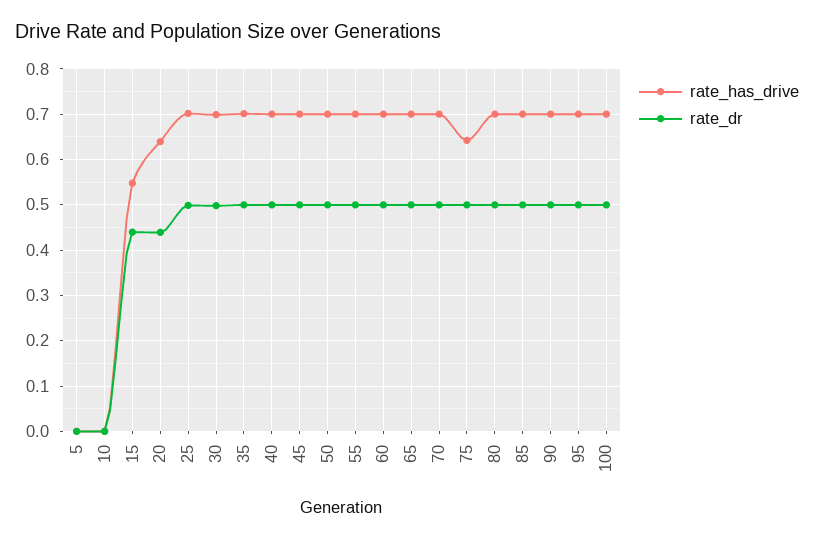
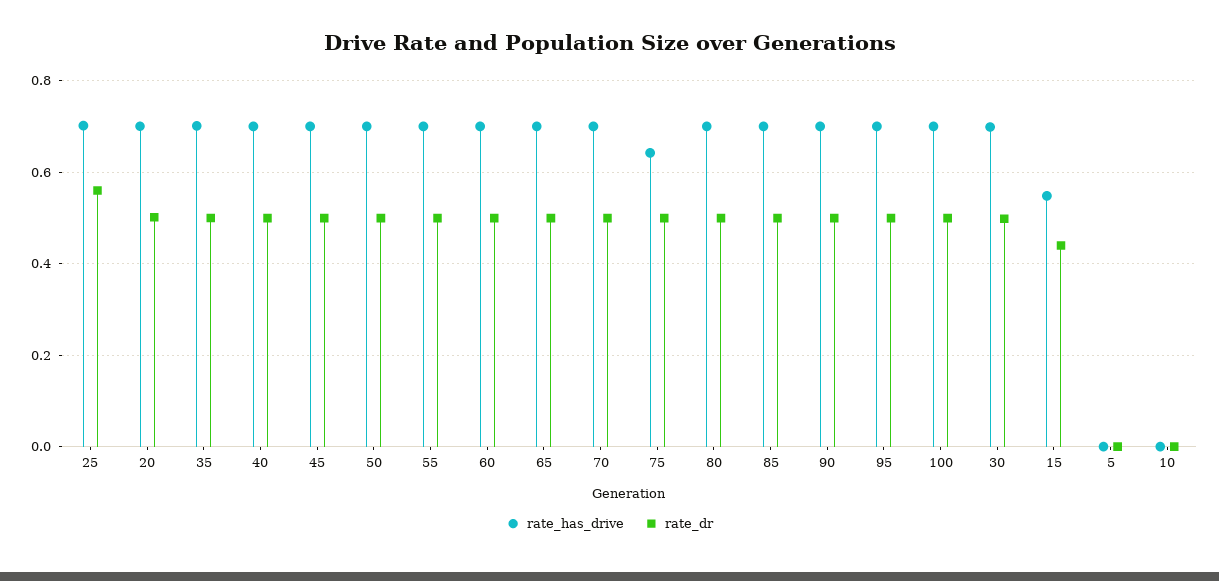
  {
    "rate_has_drive": {
      "5": 0,
      "10": 0,
      "15": 0.54,
-     "20": 0.64,
+     "20": 0.7,
      "25": 0.7,
      "30": 0.7,
      "35": 0.7,
      "40": 0.7,
      "45": 0.7,
      "50": 0.7,
      "55": 0.7,
      "60": 0.7,
      "65": 0.7,
      "70": 0.7,
      "75": 0.64,
      "80": 0.7,
      "85": 0.7,
      "90": 0.7,
      "95": 0.7,
      "100": 0.7
    },
    "rate_dr": {
      "5": 0,
      "10": 0,
      "15": 0.44,
-     "20": 0.44,
+     "20": 0.5,
-     "25": 0.5,
+     "25": 0.56,
      "30": 0.5,
      "35": 0.5,
      "40": 0.5,
      "45": 0.5,
      "50": 0.5,
      "55": 0.5,
      "60": 0.5,
      "65": 0.5,
      "70": 0.5,
      "75": 0.5,
      "80": 0.5,
      "85": 0.5,
      "90": 0.5,
      "95": 0.5,
      "100": 0.5
    }
  }

